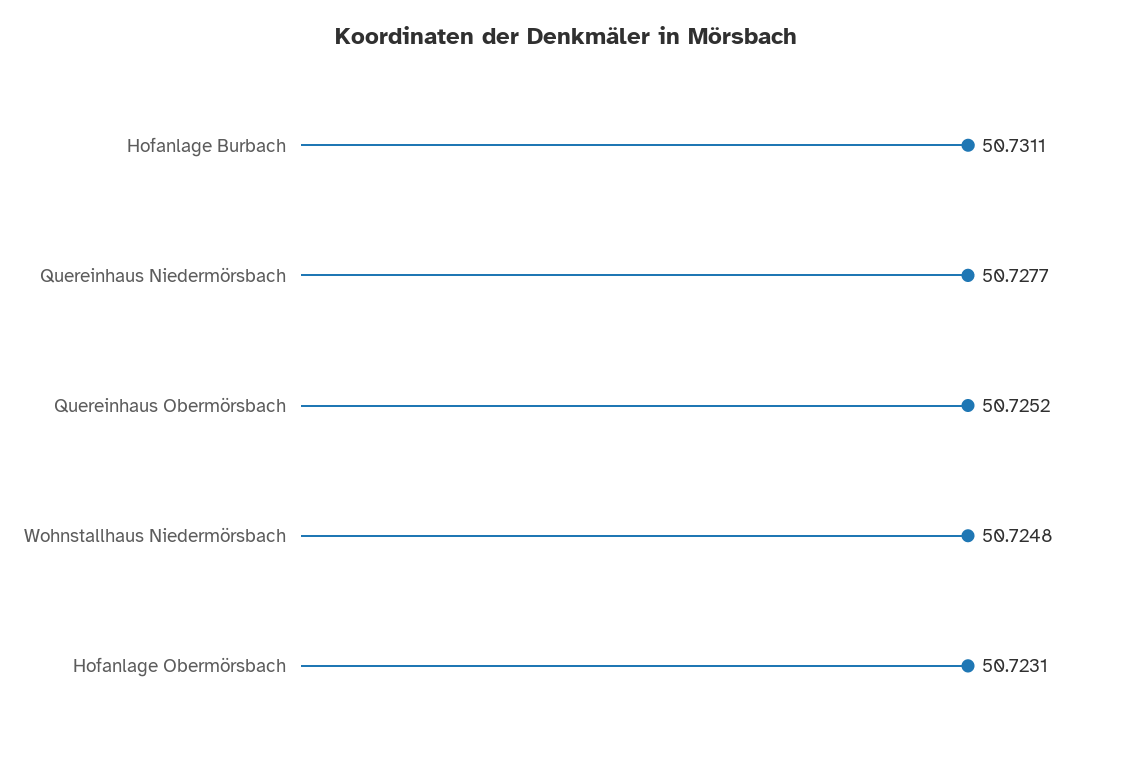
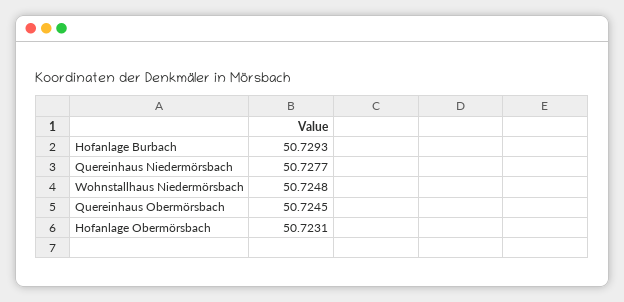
  {
-   "Hofanlage Burbach": 50.7311,
+   "Hofanlage Burbach": 50.7293,
    "Quereinhaus Niedermörsbach": 50.7277,
-   "Quereinhaus Obermörsbach": 50.7252,
+   "Quereinhaus Obermörsbach": 50.7245,
    "Wohnstallhaus Niedermörsbach": 50.7248,
    "Hofanlage Obermörsbach": 50.7231
  }

